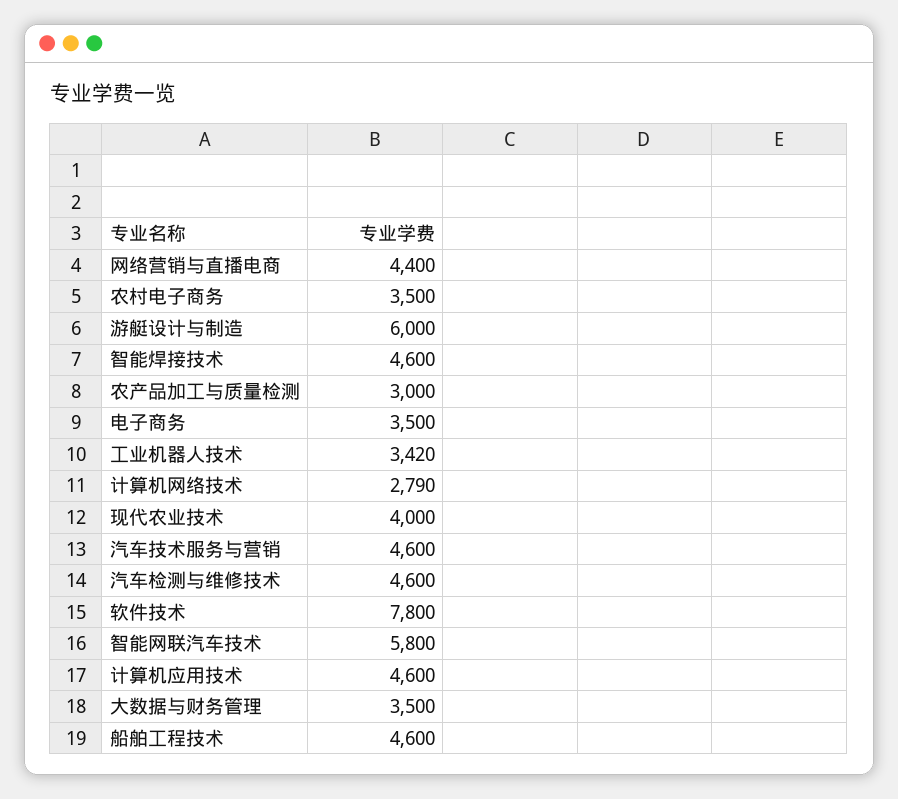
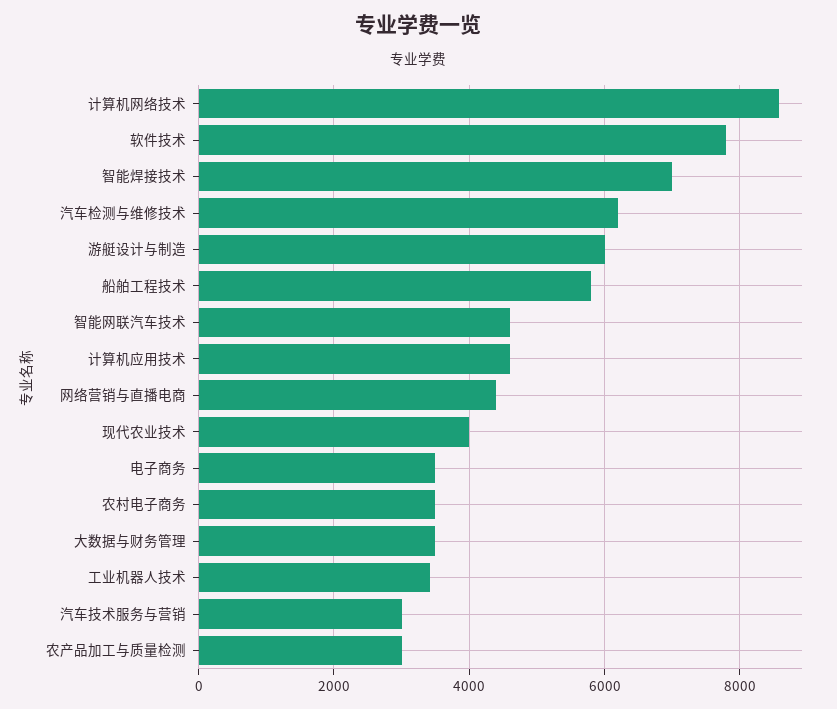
  {
    "网络营销与直播电商": 4400,
    "农村电子商务": 3500,
    "游艇设计与制造": 6000,
-   "智能焊接技术": 4600,
+   "智能焊接技术": 7000,
    "农产品加工与质量检测": 3000,
    "电子商务": 3500,
    "工业机器人技术": 3420,
-   "计算机网络技术": 2790,
+   "计算机网络技术": 8600,
    "现代农业技术": 4000,
-   "汽车技术服务与营销": 4600,
+   "汽车技术服务与营销": 3000,
-   "汽车检测与维修技术": 4600,
+   "汽车检测与维修技术": 6200,
    "软件技术": 7800,
-   "智能网联汽车技术": 5800,
+   "智能网联汽车技术": 4600,
    "计算机应用技术": 4600,
    "大数据与财务管理": 3500,
-   "船舶工程技术": 4600
+   "船舶工程技术": 5800
  }

